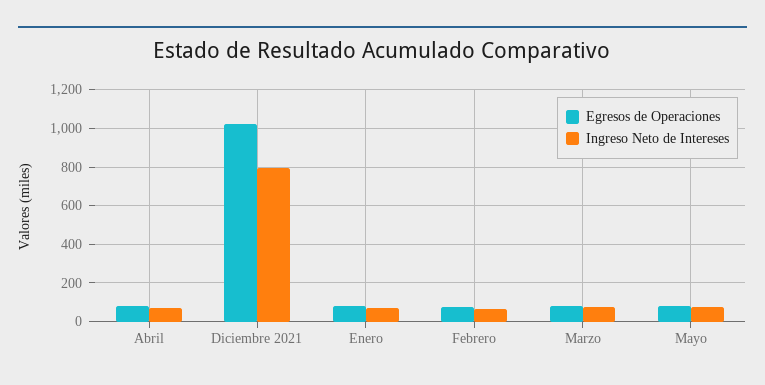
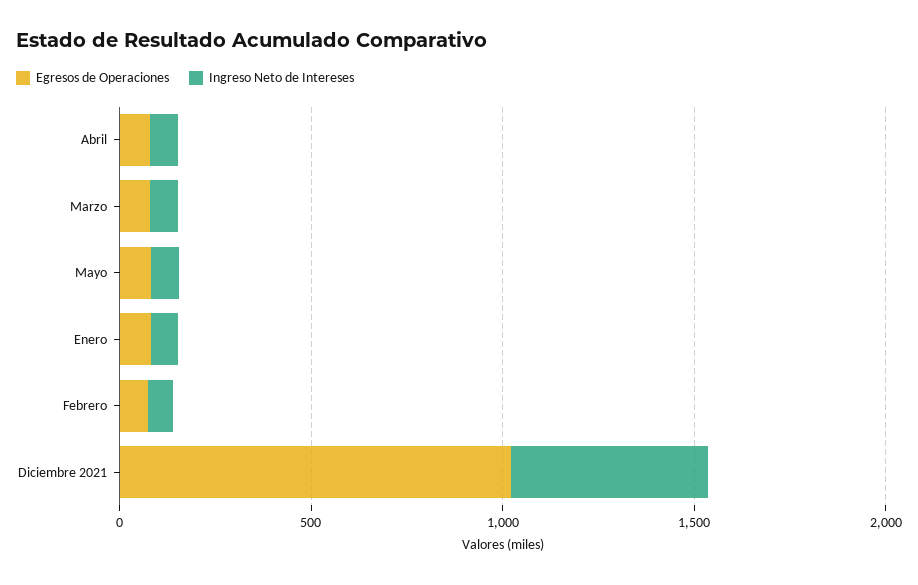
  {
    "Egresos de Operaciones": {
      "Abril": 100,
      "Diciembre 2021": 1000,
      "Enero": 100,
      "Febrero": 100,
      "Marzo": 100,
      "Mayo": 100
    },
    "Ingreso Neto de Intereses": {
      "Abril": 50,
-     "Diciembre 2021": 800,
+     "Diciembre 2021": 500,
      "Enero": 50,
      "Febrero": 50,
      "Marzo": 50,
      "Mayo": 50
    }
  }

